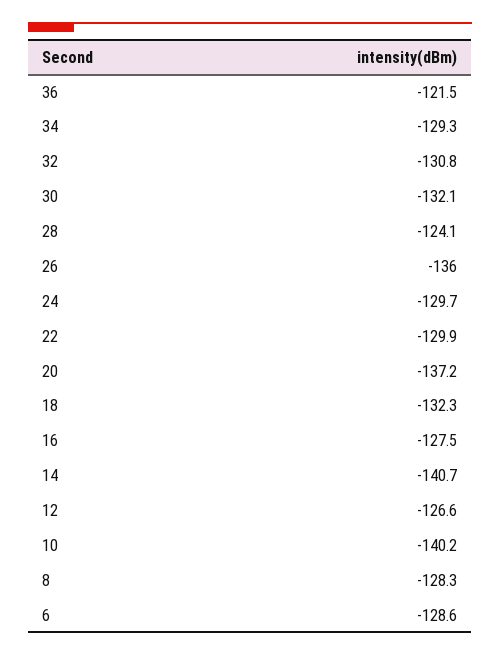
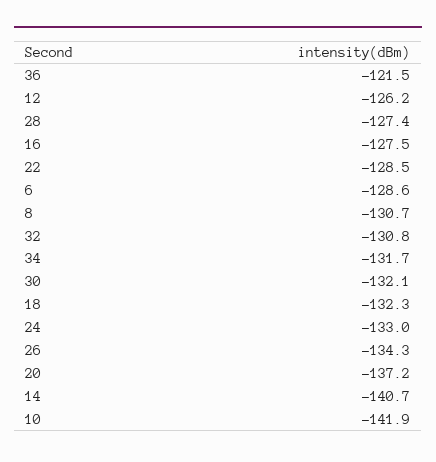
  {
    "36": -121.5,
-   "34": -129.3,
+   "34": -131.7,
    "32": -130.8,
    "30": -132.1,
-   "28": -124.1,
+   "28": -127.4,
-   "26": -136,
+   "26": -134.3,
-   "24": -129.7,
+   "24": -133,
-   "22": -129.9,
+   "22": -128.5,
    "20": -137.2,
    "18": -132.3,
    "16": -127.5,
    "14": -140.7,
-   "12": -126.6,
+   "12": -126.2,
-   "10": -140.2,
+   "10": -141.9,
-   "8": -128.3,
+   "8": -130.7,
    "6": -128.6
  }

